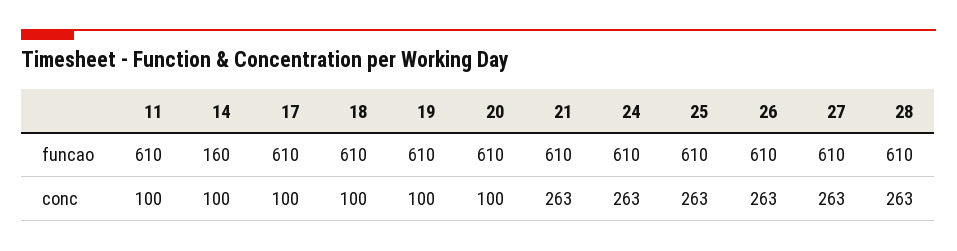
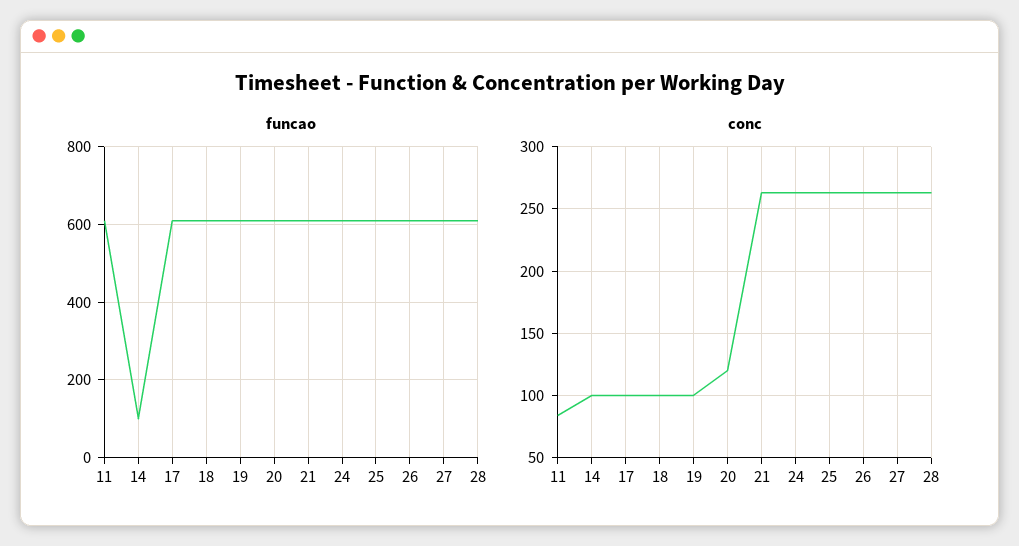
  {
    "funcao": {
      "11": 610,
-     "14": 160,
+     "14": 100,
      "17": 610,
      "18": 610,
      "19": 610,
      "20": 610,
      "21": 610,
      "24": 610,
      "25": 610,
      "26": 610,
      "27": 610,
      "28": 610
    },
    "conc": {
-     "11": 100,
+     "11": 85,
      "14": 100,
      "17": 100,
      "18": 100,
      "19": 100,
-     "20": 100,
+     "20": 120,
      "21": 263,
      "24": 263,
      "25": 263,
      "26": 263,
      "27": 263,
      "28": 263
    }
  }

